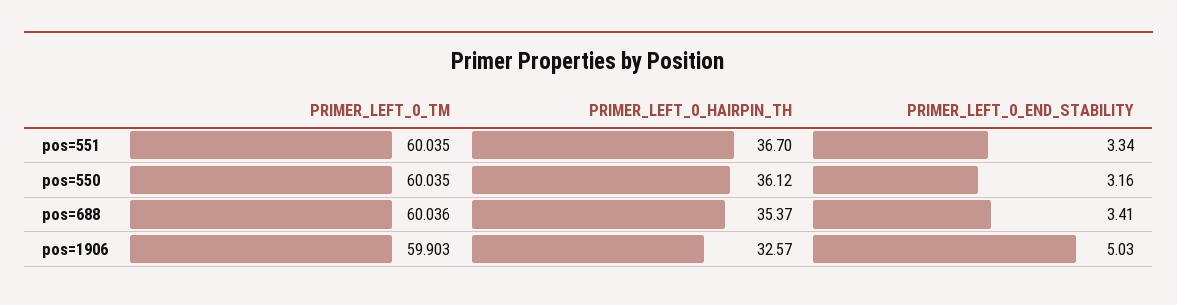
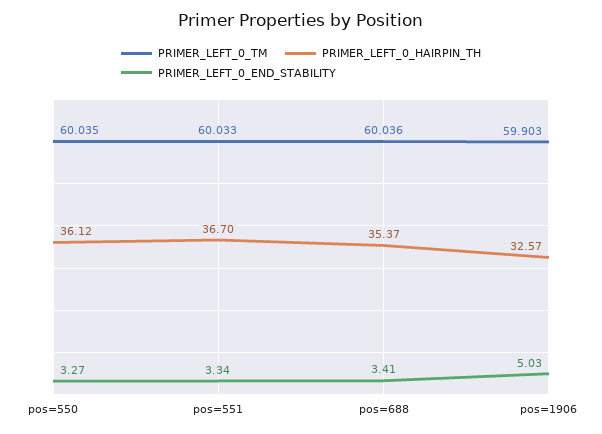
  {
    "PRIMER_LEFT_0_TM": {
-     "pos=551": 60.035,
+     "pos=551": 60.033,
      "pos=550": 60.035,
      "pos=688": 60.036,
      "pos=1906": 59.903
    },
    "PRIMER_LEFT_0_HAIRPIN_TH": {
      "pos=551": 36.7,
      "pos=550": 36.12,
      "pos=688": 35.37,
      "pos=1906": 32.57
    },
    "PRIMER_LEFT_0_END_STABILITY": {
      "pos=551": 3.34,
-     "pos=550": 3.16,
+     "pos=550": 3.27,
      "pos=688": 3.41,
      "pos=1906": 5.03
    }
  }

